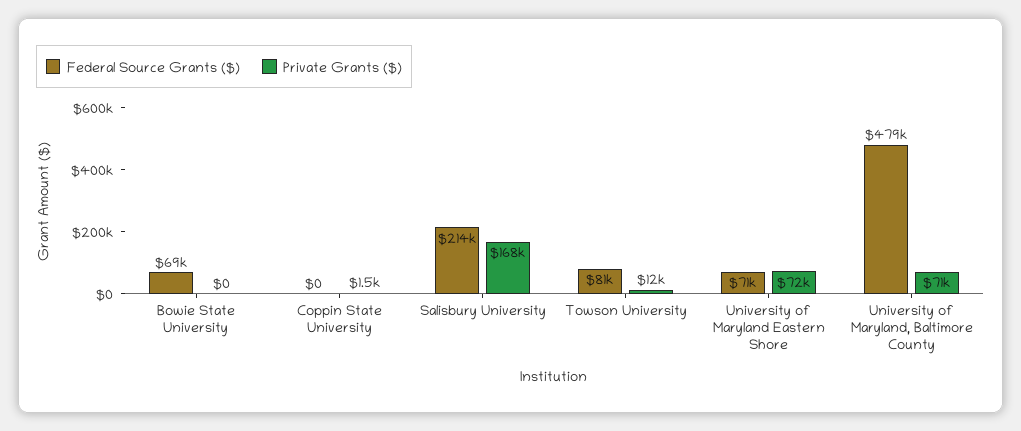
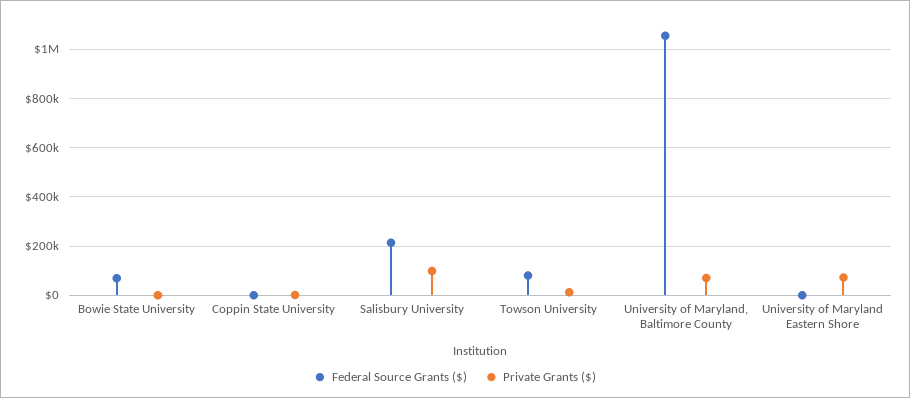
  {
    "Federal Source Grants ($)": {
      "Bowie State University": 69000,
      "Coppin State University": 0,
      "Salisbury University": 214000,
      "Towson University": 81000,
-     "University of Maryland Eastern Shore": 71000,
+     "University of Maryland Eastern Shore": 0,
-     "University of Maryland, Baltimore County": 479000
+     "University of Maryland, Baltimore County": 1050000
    },
    "Private Grants ($)": {
      "Bowie State University": 0,
      "Coppin State University": 1500,
-     "Salisbury University": 168000,
+     "Salisbury University": 100000,
      "Towson University": 12000,
      "University of Maryland Eastern Shore": 72000,
      "University of Maryland, Baltimore County": 71000
    }
  }

